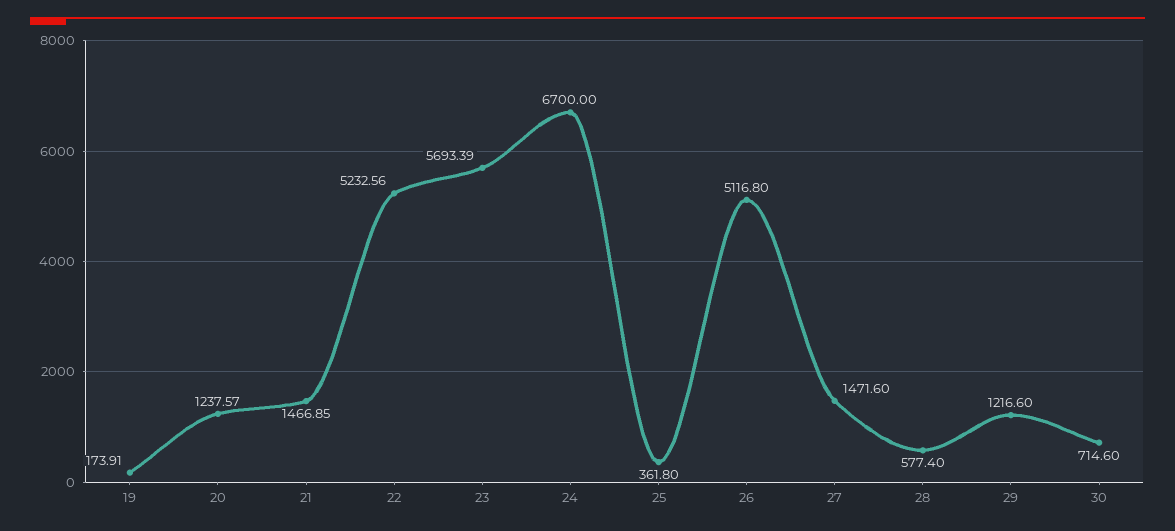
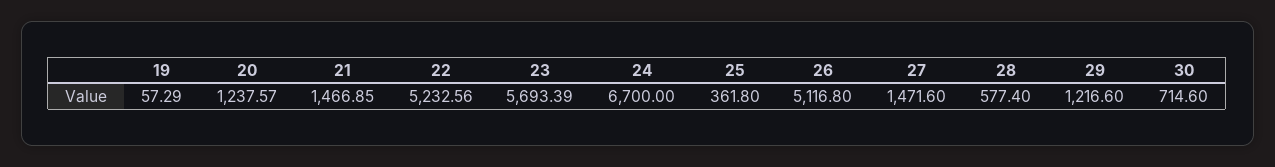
  {
-   "19": 173.91,
+   "19": 57.29,
    "20": 1237.57,
    "21": 1466.85,
    "22": 5232.56,
    "23": 5693.39,
    "24": 6700,
    "25": 361.8,
    "26": 5116.8,
    "27": 1471.6,
    "28": 577.4,
    "29": 1216.6,
    "30": 714.6
  }

